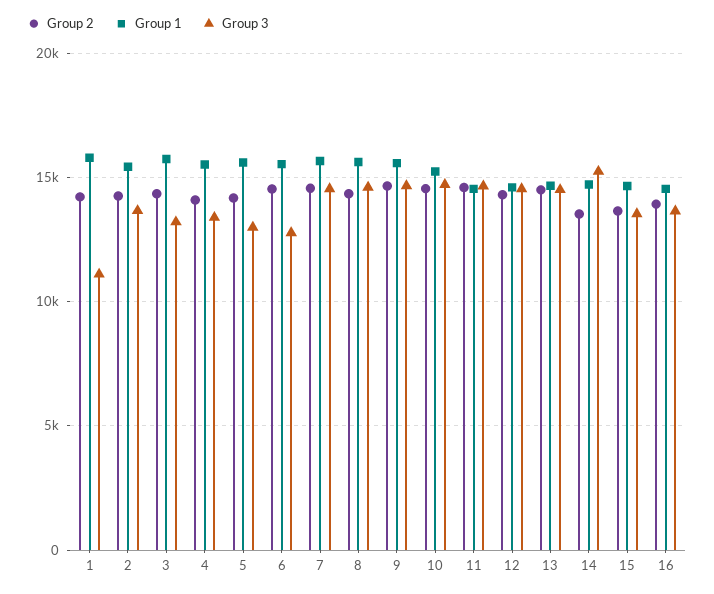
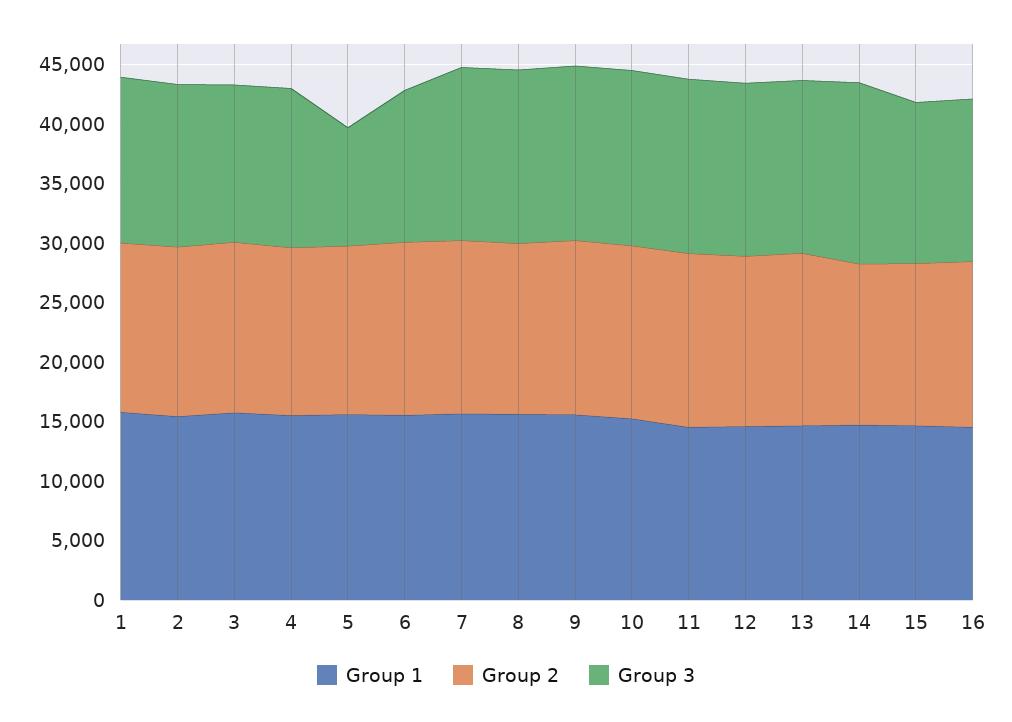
  {
    "Group 2": {
      "1": 14000,
      "2": 14000,
      "3": 14500,
      "4": 14000,
      "5": 14000,
      "6": 14500,
      "7": 14500,
      "8": 14500,
      "9": 14500,
      "10": 14500,
      "11": 14500,
      "12": 14500,
      "13": 14500,
      "14": 13500,
      "15": 13500,
      "16": 14000
    },
    "Group 1": {
      "1": 16000,
      "2": 15500,
      "3": 15500,
      "4": 15500,
      "5": 15500,
      "6": 15500,
      "7": 15500,
      "8": 15500,
      "9": 15500,
      "10": 15000,
      "11": 14500,
      "12": 14500,
      "13": 14500,
      "14": 14500,
      "15": 14500,
      "16": 14500
    },
    "Group 3": {
-     "1": 11000,
+     "1": 14000,
      "2": 13500,
      "3": 13000,
      "4": 13500,
-     "5": 13000,
+     "5": 10000,
      "6": 13000,
      "7": 14500,
      "8": 14500,
      "9": 14500,
      "10": 14500,
      "11": 14500,
      "12": 14500,
      "13": 14500,
      "14": 15000,
      "15": 13500,
      "16": 13500
    }
  }

